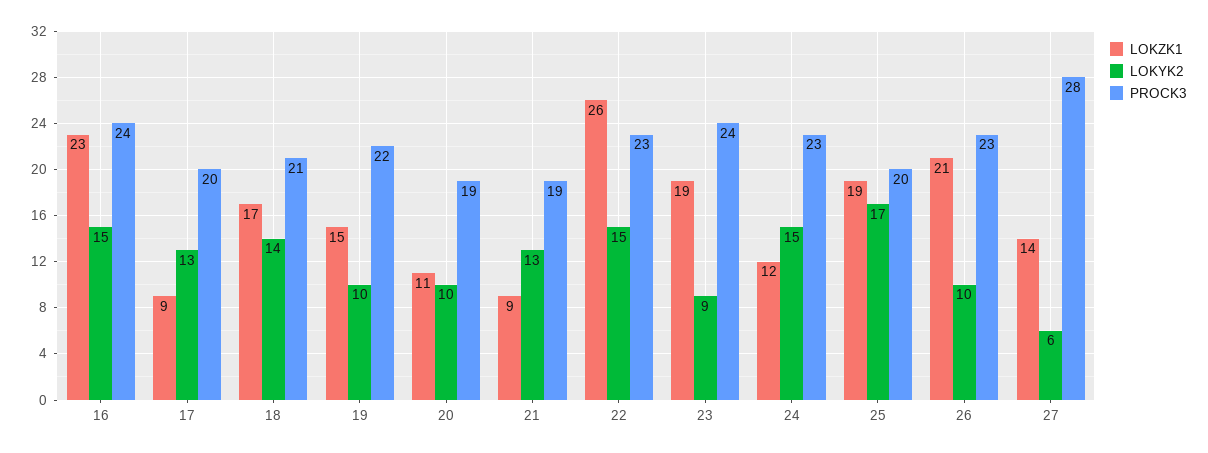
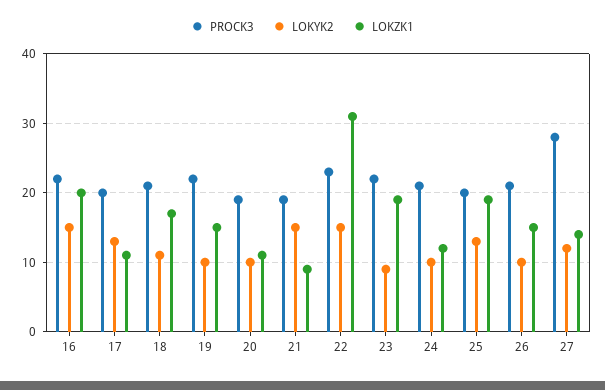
  {
    "LOKZK1": {
-     "16": 23,
+     "16": 20,
-     "17": 9,
+     "17": 11,
      "18": 17,
      "19": 15,
      "20": 11,
      "21": 9,
-     "22": 26,
+     "22": 31,
      "23": 19,
      "24": 12,
      "25": 19,
-     "26": 21,
+     "26": 15,
      "27": 14
    },
    "LOKYK2": {
      "16": 15,
      "17": 13,
-     "18": 14,
+     "18": 11,
      "19": 10,
      "20": 10,
-     "21": 13,
+     "21": 15,
      "22": 15,
      "23": 9,
-     "24": 15,
+     "24": 10,
-     "25": 17,
+     "25": 13,
      "26": 10,
-     "27": 6
+     "27": 12
    },
    "PROCK3": {
-     "16": 24,
+     "16": 22,
      "17": 20,
      "18": 21,
      "19": 22,
      "20": 19,
      "21": 19,
      "22": 23,
-     "23": 24,
+     "23": 22,
-     "24": 23,
+     "24": 21,
      "25": 20,
-     "26": 23,
+     "26": 21,
      "27": 28
    }
  }

